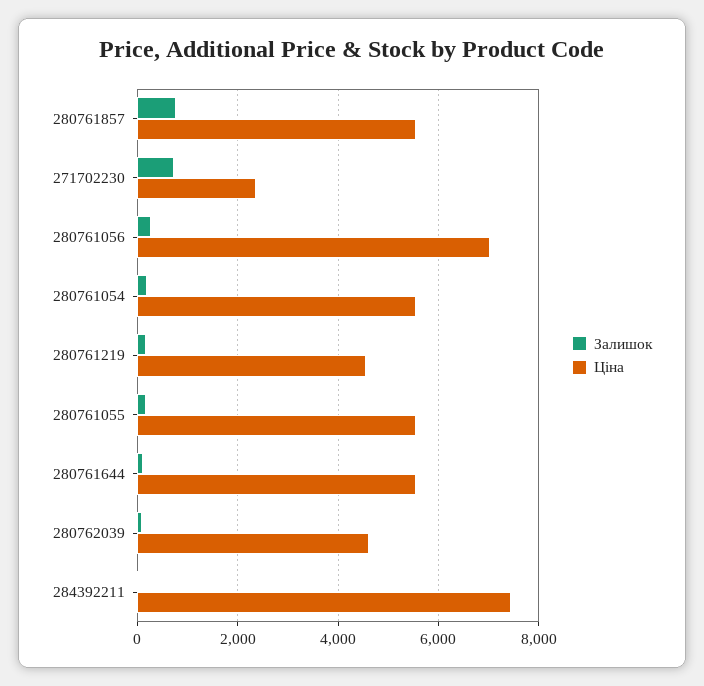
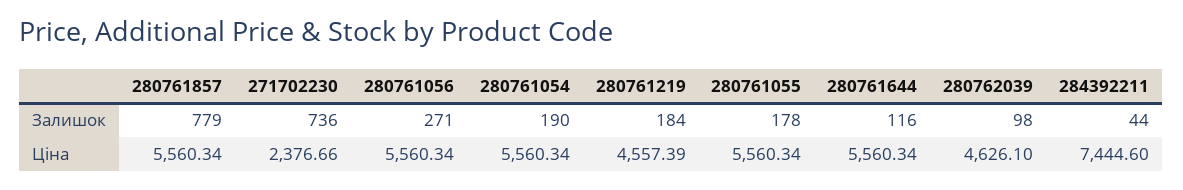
  {
    "Залишок": {
      "280761857": 779,
      "271702230": 736,
      "280761056": 271,
      "280761054": 190,
      "280761219": 184,
      "280761055": 178,
      "280761644": 116,
      "280762039": 98,
      "284392211": 44
    },
    "Ціна": {
      "280761857": 5560.34,
      "271702230": 2376.66,
-     "280761056": 7000,
+     "280761056": 5560.34,
      "280761054": 5560.34,
      "280761219": 4557.39,
      "280761055": 5560.34,
      "280761644": 5560.34,
      "280762039": 4626.1,
      "284392211": 7444.6
    }
  }

